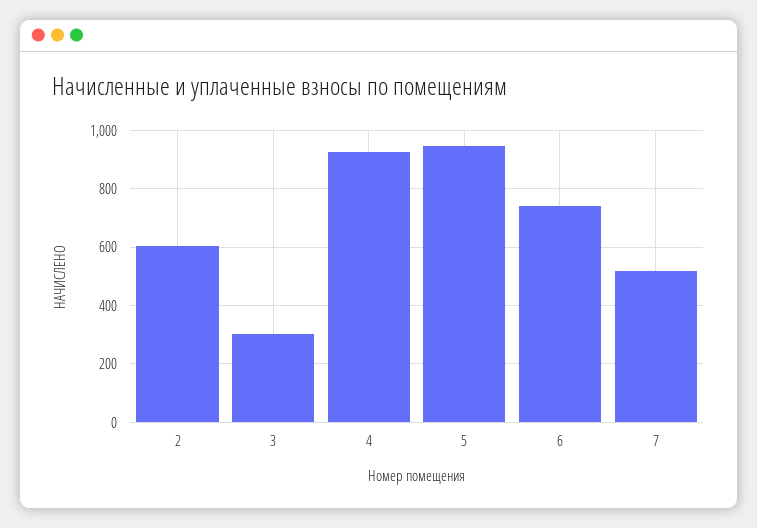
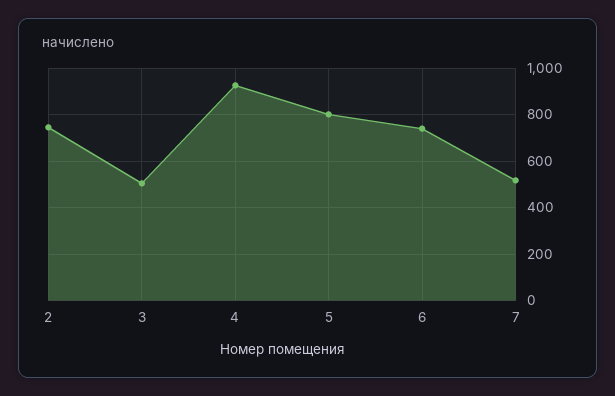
  {
-   "2": 600,
+   "2": 750,
-   "3": 300,
+   "3": 500,
    "4": 925,
-   "5": 950,
+   "5": 800,
    "6": 750,
    "7": 525
  }

